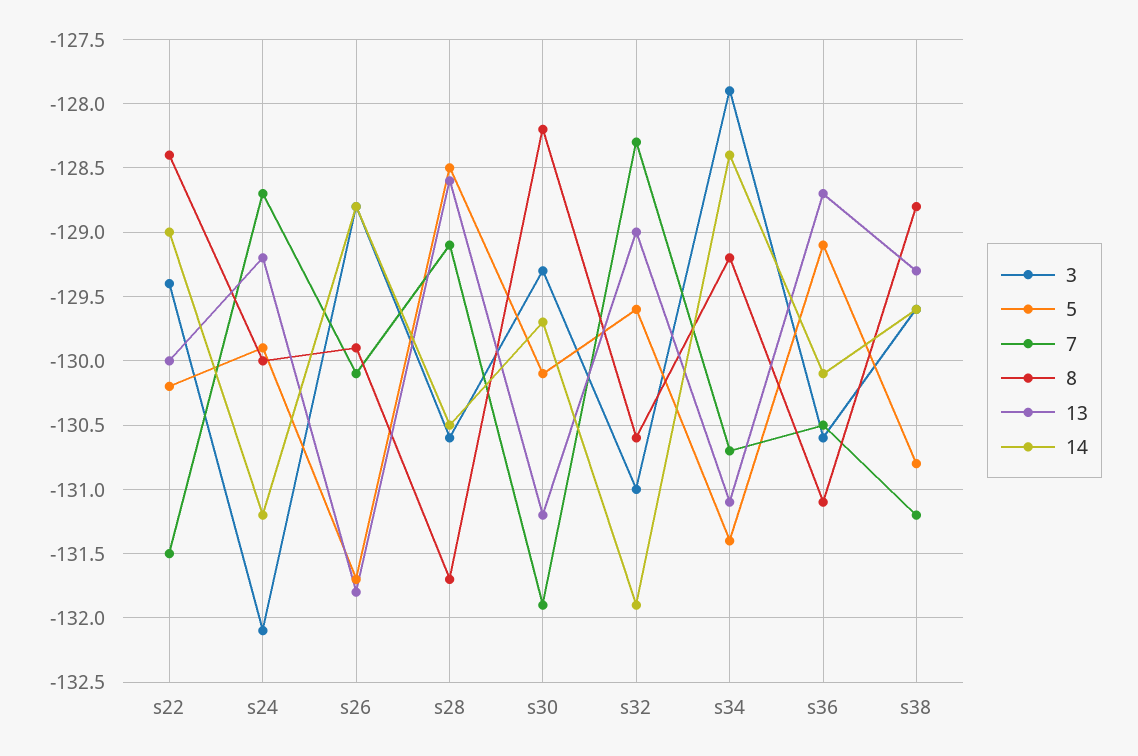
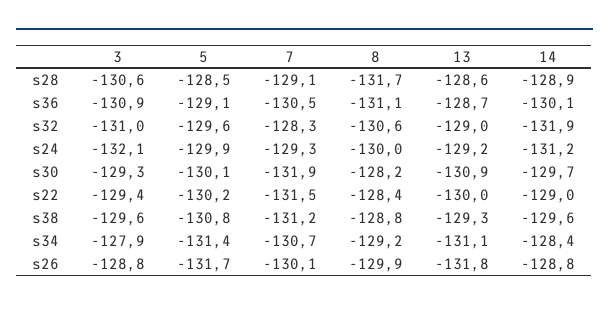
  {
    "3": {
      "s22": -129.4,
      "s24": -132.1,
      "s26": -128.8,
      "s28": -130.6,
      "s30": -129.3,
      "s32": -131,
      "s34": -127.9,
-     "s36": -130.6,
+     "s36": -130.9,
      "s38": -129.6
    },
    "5": {
      "s22": -130.2,
      "s24": -129.9,
      "s26": -131.7,
      "s28": -128.5,
      "s30": -130.1,
      "s32": -129.6,
      "s34": -131.4,
      "s36": -129.1,
      "s38": -130.8
    },
    "7": {
      "s22": -131.5,
-     "s24": -128.7,
+     "s24": -129.3,
      "s26": -130.1,
      "s28": -129.1,
      "s30": -131.9,
      "s32": -128.3,
      "s34": -130.7,
      "s36": -130.5,
      "s38": -131.2
    },
    "8": {
      "s22": -128.4,
      "s24": -130,
      "s26": -129.9,
      "s28": -131.7,
      "s30": -128.2,
      "s32": -130.6,
      "s34": -129.2,
      "s36": -131.1,
      "s38": -128.8
    },
    "13": {
      "s22": -130,
      "s24": -129.2,
      "s26": -131.8,
      "s28": -128.6,
-     "s30": -131.2,
+     "s30": -130.9,
      "s32": -129,
      "s34": -131.1,
      "s36": -128.7,
      "s38": -129.3
    },
    "14": {
      "s22": -129,
      "s24": -131.2,
      "s26": -128.8,
-     "s28": -130.5,
+     "s28": -128.9,
      "s30": -129.7,
      "s32": -131.9,
      "s34": -128.4,
      "s36": -130.1,
      "s38": -129.6
    }
  }

